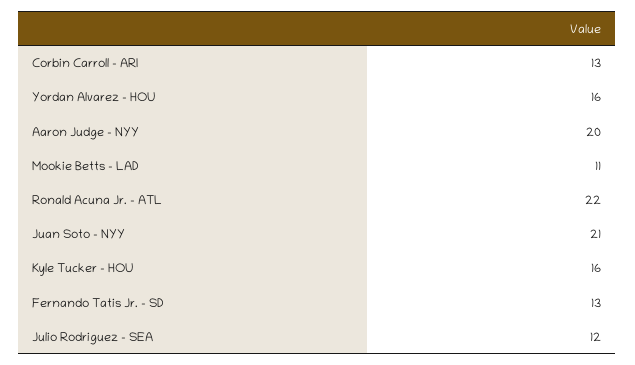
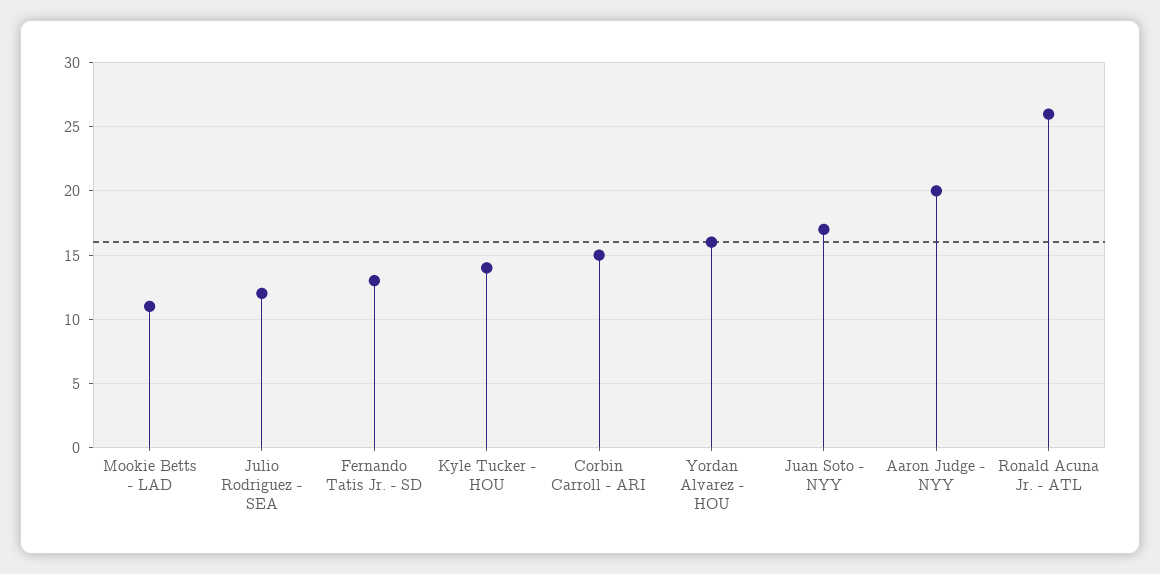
  {
-   "Corbin Carroll - ARI": 13,
+   "Corbin Carroll - ARI": 15,
    "Yordan Alvarez - HOU": 16,
    "Aaron Judge - NYY": 20,
    "Mookie Betts - LAD": 11,
-   "Ronald Acuna Jr. - ATL": 22,
+   "Ronald Acuna Jr. - ATL": 26,
-   "Juan Soto - NYY": 21,
+   "Juan Soto - NYY": 17,
-   "Kyle Tucker - HOU": 16,
+   "Kyle Tucker - HOU": 14,
    "Fernando Tatis Jr. - SD": 13,
    "Julio Rodriguez - SEA": 12
  }

